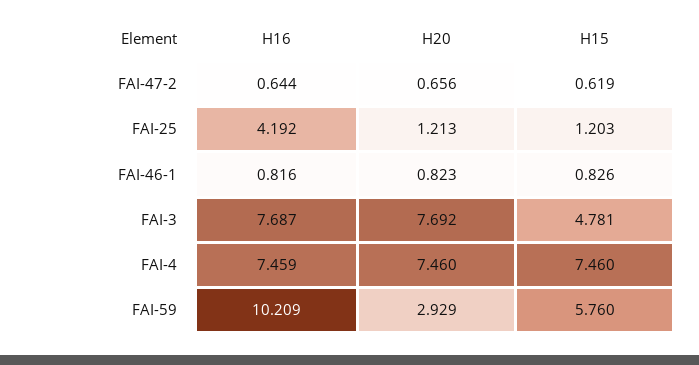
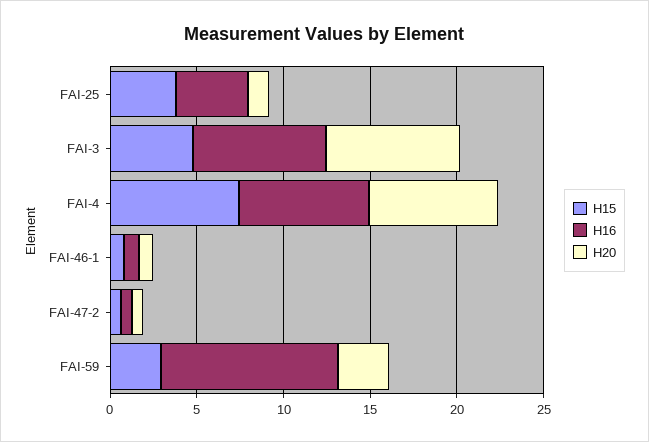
  {
    "H16": {
      "FAI-47-2": 0.644,
      "FAI-25": 4.192,
      "FAI-46-1": 0.816,
      "FAI-3": 7.687,
      "FAI-4": 7.459,
      "FAI-59": 10.209
    },
    "H20": {
      "FAI-47-2": 0.656,
      "FAI-25": 1.213,
      "FAI-46-1": 0.823,
      "FAI-3": 7.692,
      "FAI-4": 7.46,
      "FAI-59": 2.929
    },
    "H15": {
      "FAI-47-2": 0.619,
-     "FAI-25": 1.203,
+     "FAI-25": 4,
      "FAI-46-1": 0.826,
      "FAI-3": 4.781,
      "FAI-4": 7.46,
-     "FAI-59": 5.76
+     "FAI-59": 3
    }
  }

